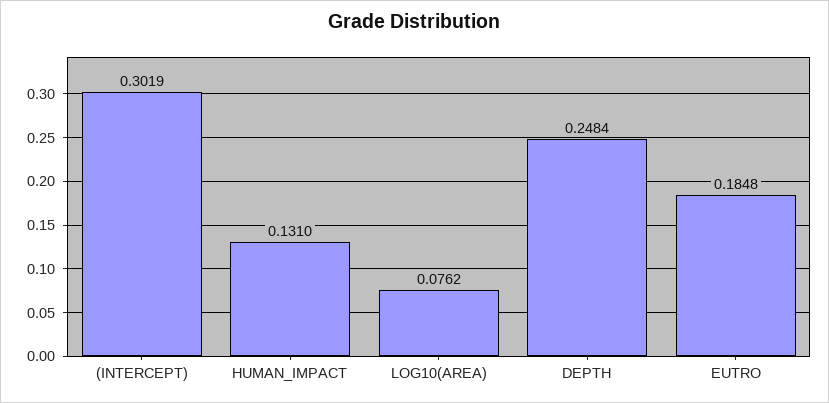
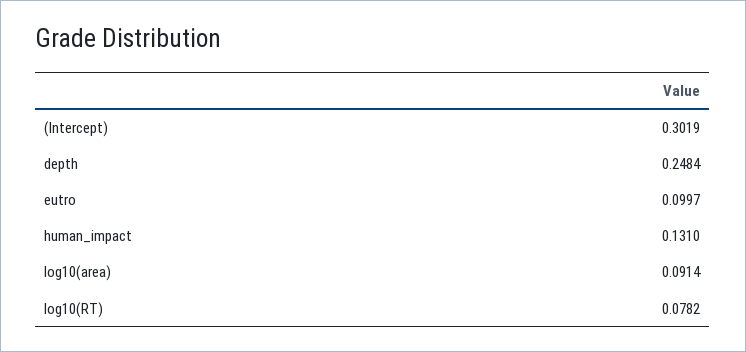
  {
    "(INTERCEPT)": 0.3019,
    "HUMAN_IMPACT": 0.131,
-   "LOG10(AREA)": 0.0762,
+   "LOG10(AREA)": 0.0914,
    "DEPTH": 0.2484,
-   "EUTRO": 0.1848
+   "EUTRO": 0.0997,
+   "log10(RT)": 0.0782
  }

